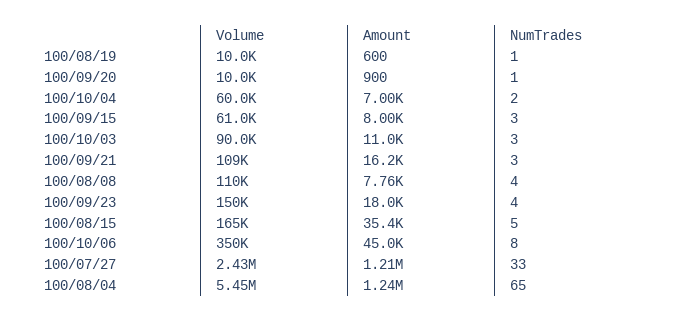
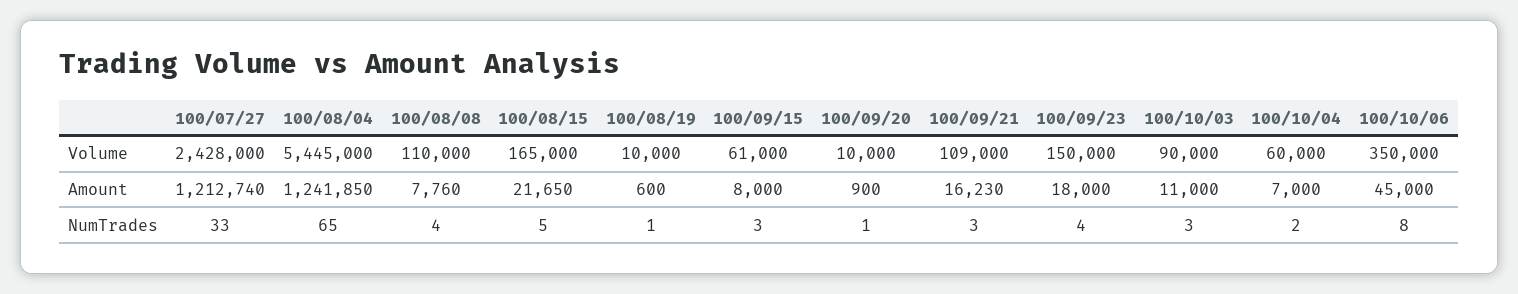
  {
    "Volume": {
      "100/08/19": 10000,
      "100/09/20": 10000,
      "100/10/04": 60000,
      "100/09/15": 61000,
      "100/10/03": 90000,
      "100/09/21": 109000,
      "100/08/08": 110000,
      "100/09/23": 150000,
      "100/08/15": 165000,
      "100/10/06": 350000,
      "100/07/27": 2428000,
      "100/08/04": 5445000
    },
    "Amount": {
      "100/08/19": 600,
      "100/09/20": 900,
      "100/10/04": 7000,
      "100/09/15": 8000,
      "100/10/03": 11000,
      "100/09/21": 16230,
      "100/08/08": 7760,
      "100/09/23": 18000,
-     "100/08/15": 35400,
+     "100/08/15": 21650,
      "100/10/06": 45000,
      "100/07/27": 1212740,
      "100/08/04": 1241850
    },
    "NumTrades": {
      "100/08/19": 1,
      "100/09/20": 1,
      "100/10/04": 2,
      "100/09/15": 3,
      "100/10/03": 3,
      "100/09/21": 3,
      "100/08/08": 4,
      "100/09/23": 4,
      "100/08/15": 5,
      "100/10/06": 8,
      "100/07/27": 33,
      "100/08/04": 65
    }
  }

